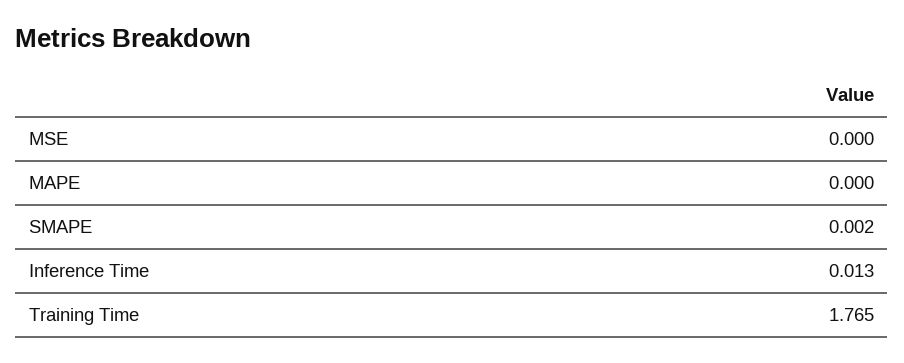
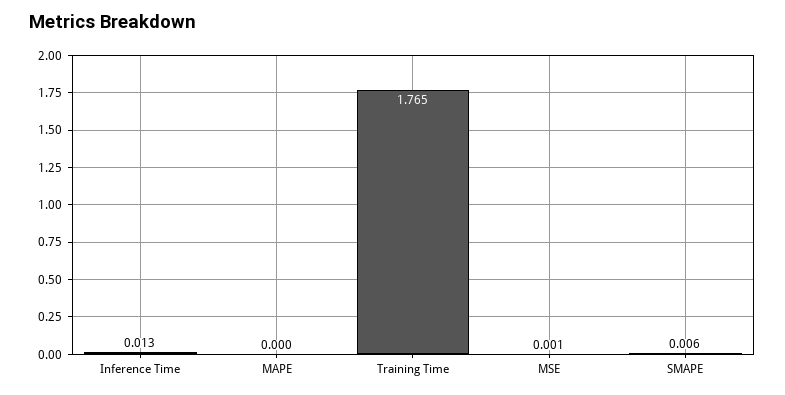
  {
-   "MSE": 0,
+   "MSE": 0.001,
    "MAPE": 0,
-   "SMAPE": 0.002,
+   "SMAPE": 0.006,
    "Inference Time": 0.013,
    "Training Time": 1.765
  }

